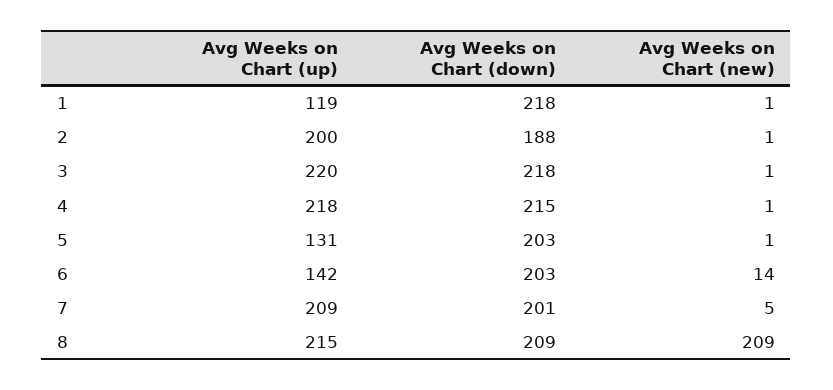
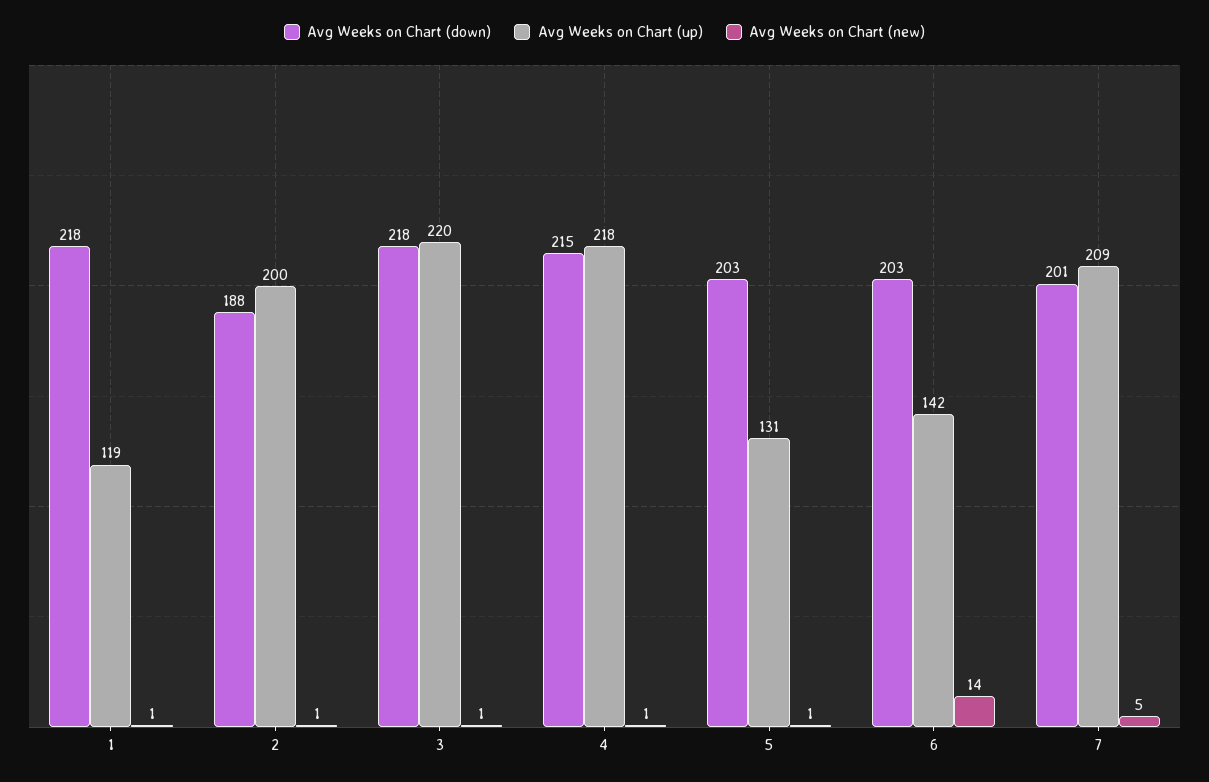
  {
    "Avg Weeks on Chart (up)": {
      "1": 119,
      "2": 200,
      "3": 220,
      "4": 218,
      "5": 131,
      "6": 142,
-     "7": 209,
+     "7": 209
-     "8": 215
    },
    "Avg Weeks on Chart (down)": {
      "1": 218,
      "2": 188,
      "3": 218,
      "4": 215,
      "5": 203,
      "6": 203,
-     "7": 201,
+     "7": 201
-     "8": 209
    },
    "Avg Weeks on Chart (new)": {
      "1": 1,
      "2": 1,
      "3": 1,
      "4": 1,
      "5": 1,
      "6": 14,
-     "7": 5,
+     "7": 5
-     "8": 209
    }
  }

